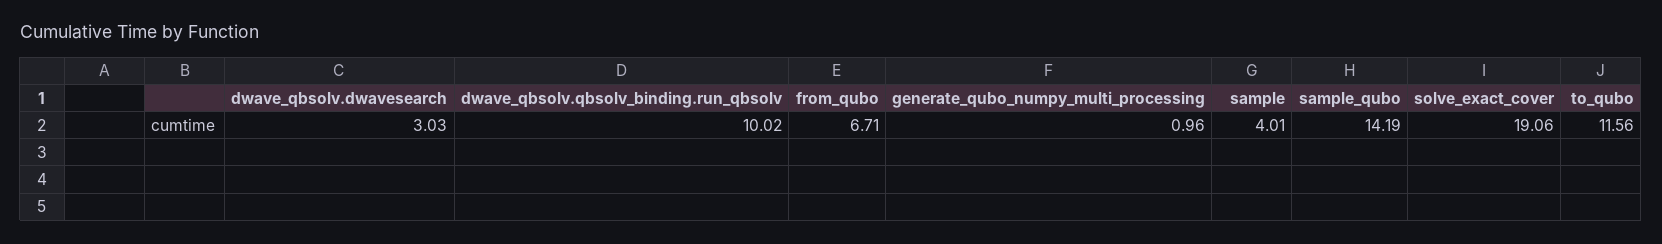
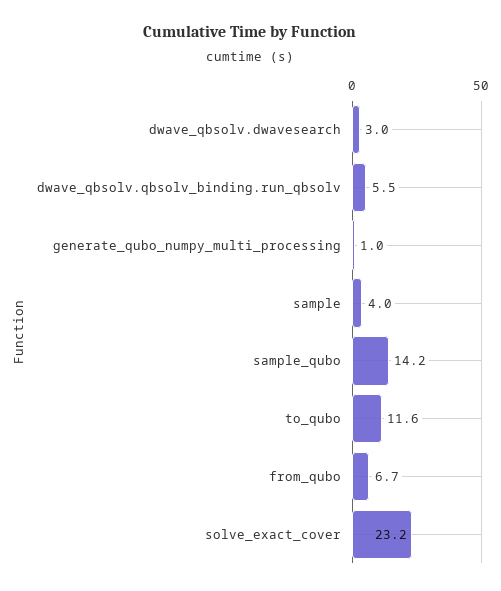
  {
    "dwave_qbsolv.dwavesearch": 3.03,
-   "dwave_qbsolv.qbsolv_binding.run_qbsolv": 10.02,
+   "dwave_qbsolv.qbsolv_binding.run_qbsolv": 5.5,
    "from_qubo": 6.71,
    "generate_qubo_numpy_multi_processing": 0.96,
    "sample": 4.01,
    "sample_qubo": 14.19,
-   "solve_exact_cover": 19.06,
+   "solve_exact_cover": 23.2,
    "to_qubo": 11.56
  }

